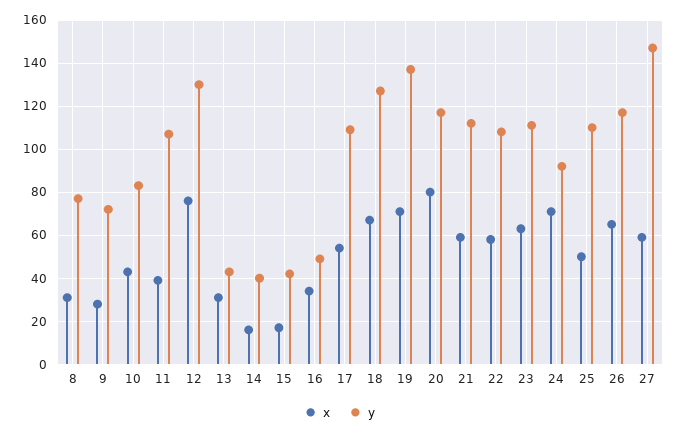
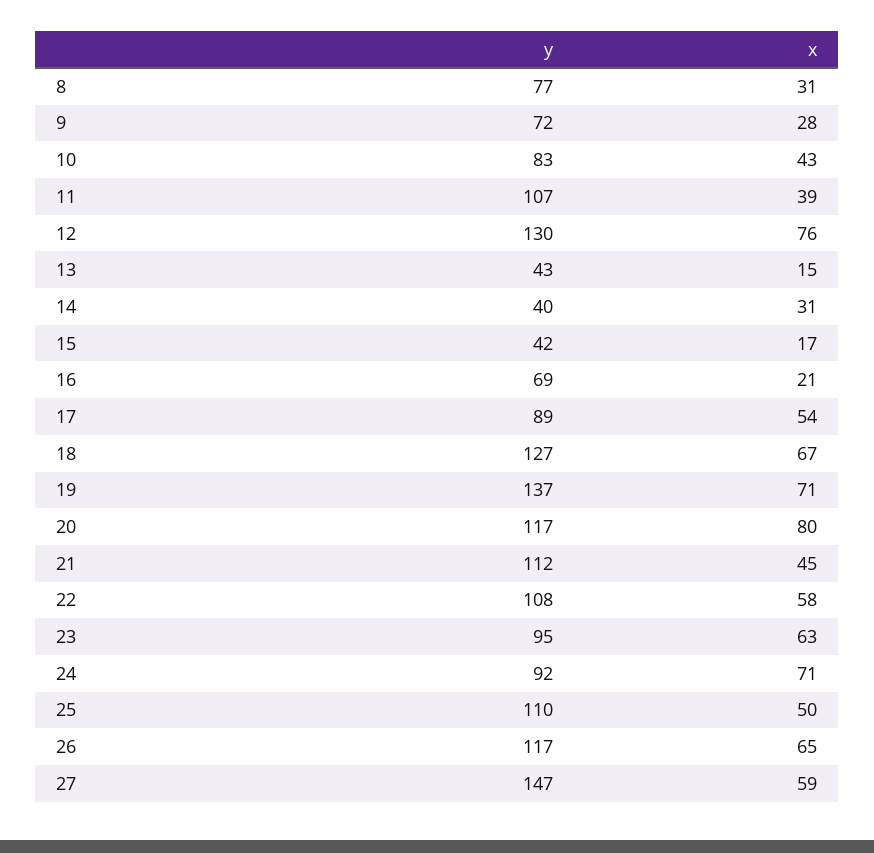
  {
    "x": {
      "8": 31,
      "9": 28,
      "10": 43,
      "11": 39,
      "12": 76,
-     "13": 30,
+     "13": 15,
-     "14": 15,
+     "14": 31,
      "15": 17,
-     "16": 35,
+     "16": 21,
      "17": 54,
      "18": 67,
      "19": 71,
      "20": 80,
-     "21": 60,
+     "21": 45,
      "22": 58,
      "23": 63,
      "24": 71,
      "25": 50,
      "26": 65,
      "27": 59
    },
    "y": {
      "8": 77,
      "9": 72,
      "10": 83,
      "11": 107,
      "12": 130,
      "13": 43,
      "14": 40,
      "15": 42,
-     "16": 50,
+     "16": 69,
-     "17": 110,
+     "17": 89,
      "18": 127,
      "19": 137,
      "20": 117,
      "21": 112,
      "22": 108,
-     "23": 110,
+     "23": 95,
      "24": 92,
      "25": 110,
      "26": 117,
      "27": 147
    }
  }

